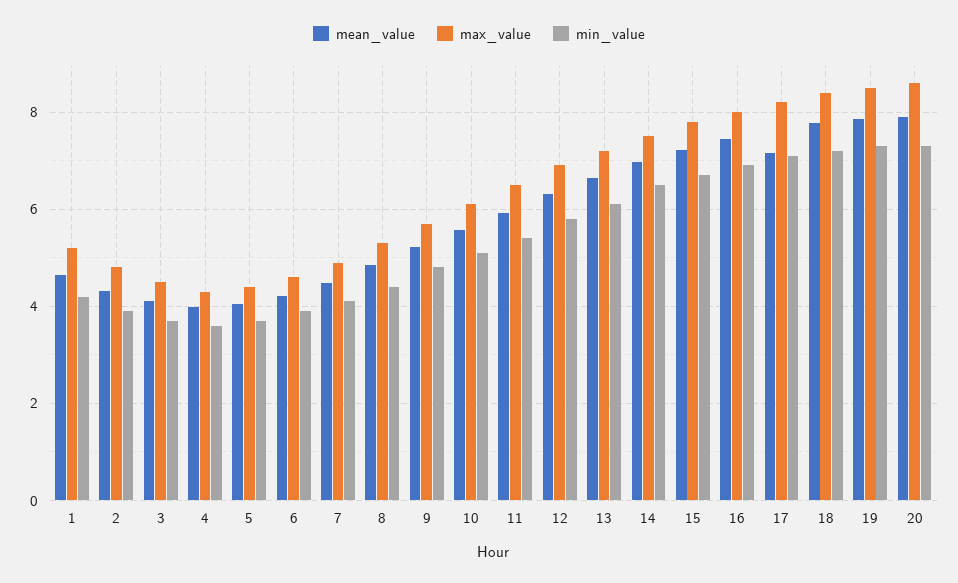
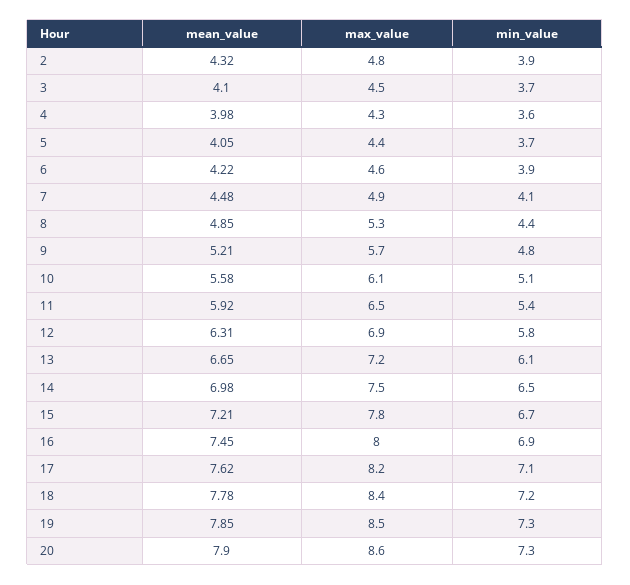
  {
    "mean_value": {
-     "1": 4.6,
      "2": 4.32,
      "3": 4.1,
      "4": 3.98,
      "5": 4.05,
      "6": 4.22,
      "7": 4.48,
      "8": 4.85,
      "9": 5.21,
      "10": 5.58,
      "11": 5.92,
      "12": 6.31,
      "13": 6.65,
      "14": 6.98,
      "15": 7.21,
      "16": 7.45,
-     "17": 7.2,
+     "17": 7.62,
      "18": 7.78,
      "19": 7.85,
      "20": 7.9
    },
    "max_value": {
-     "1": 5.2,
      "2": 4.8,
      "3": 4.5,
      "4": 4.3,
      "5": 4.4,
      "6": 4.6,
      "7": 4.9,
      "8": 5.3,
      "9": 5.7,
      "10": 6.1,
      "11": 6.5,
      "12": 6.9,
      "13": 7.2,
      "14": 7.5,
      "15": 7.8,
      "16": 8,
      "17": 8.2,
      "18": 8.4,
      "19": 8.5,
      "20": 8.6
    },
    "min_value": {
-     "1": 4.2,
      "2": 3.9,
      "3": 3.7,
      "4": 3.6,
      "5": 3.7,
      "6": 3.9,
      "7": 4.1,
      "8": 4.4,
      "9": 4.8,
      "10": 5.1,
      "11": 5.4,
      "12": 5.8,
      "13": 6.1,
      "14": 6.5,
      "15": 6.7,
      "16": 6.9,
      "17": 7.1,
      "18": 7.2,
      "19": 7.3,
      "20": 7.3
    }
  }

